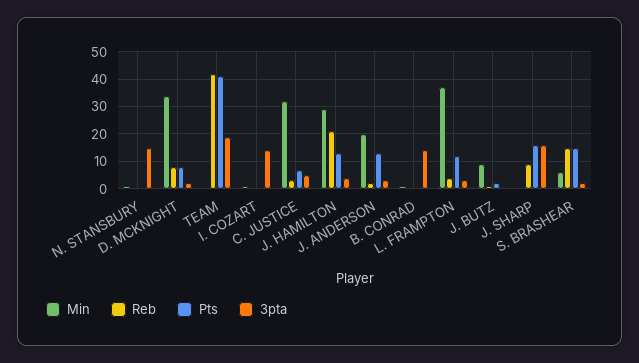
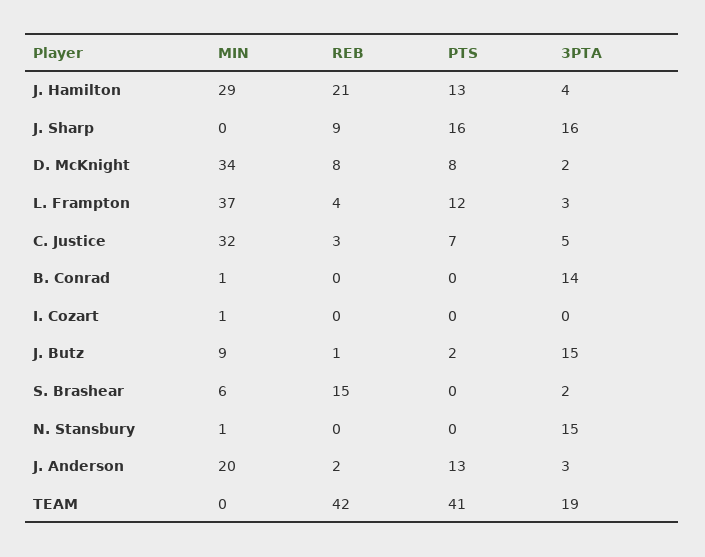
  {
    "Min": {
      "N. STANSBURY": 1,
      "D. MCKNIGHT": 34,
      "TEAM": 0,
      "I. COZART": 1,
      "C. JUSTICE": 32,
      "J. HAMILTON": 29,
      "J. ANDERSON": 20,
      "B. CONRAD": 1,
      "L. FRAMPTON": 37,
      "J. BUTZ": 9,
      "J. SHARP": 0,
      "S. BRASHEAR": 6
    },
    "Reb": {
      "N. STANSBURY": 0,
      "D. MCKNIGHT": 8,
      "TEAM": 42,
      "I. COZART": 0,
      "C. JUSTICE": 3,
      "J. HAMILTON": 21,
      "J. ANDERSON": 2,
      "B. CONRAD": 0,
      "L. FRAMPTON": 4,
      "J. BUTZ": 1,
      "J. SHARP": 9,
      "S. BRASHEAR": 15
    },
    "Pts": {
      "N. STANSBURY": 0,
      "D. MCKNIGHT": 8,
      "TEAM": 41,
      "I. COZART": 0,
      "C. JUSTICE": 7,
      "J. HAMILTON": 13,
      "J. ANDERSON": 13,
      "B. CONRAD": 0,
      "L. FRAMPTON": 12,
      "J. BUTZ": 2,
      "J. SHARP": 16,
-     "S. BRASHEAR": 15
+     "S. BRASHEAR": 0
    },
    "3pta": {
      "N. STANSBURY": 15,
      "D. MCKNIGHT": 2,
      "TEAM": 19,
-     "I. COZART": 15,
+     "I. COZART": 0,
      "C. JUSTICE": 5,
      "J. HAMILTON": 4,
      "J. ANDERSON": 3,
      "B. CONRAD": 14,
      "L. FRAMPTON": 3,
-     "J. BUTZ": 0,
+     "J. BUTZ": 15,
      "J. SHARP": 16,
      "S. BRASHEAR": 2
    }
  }

